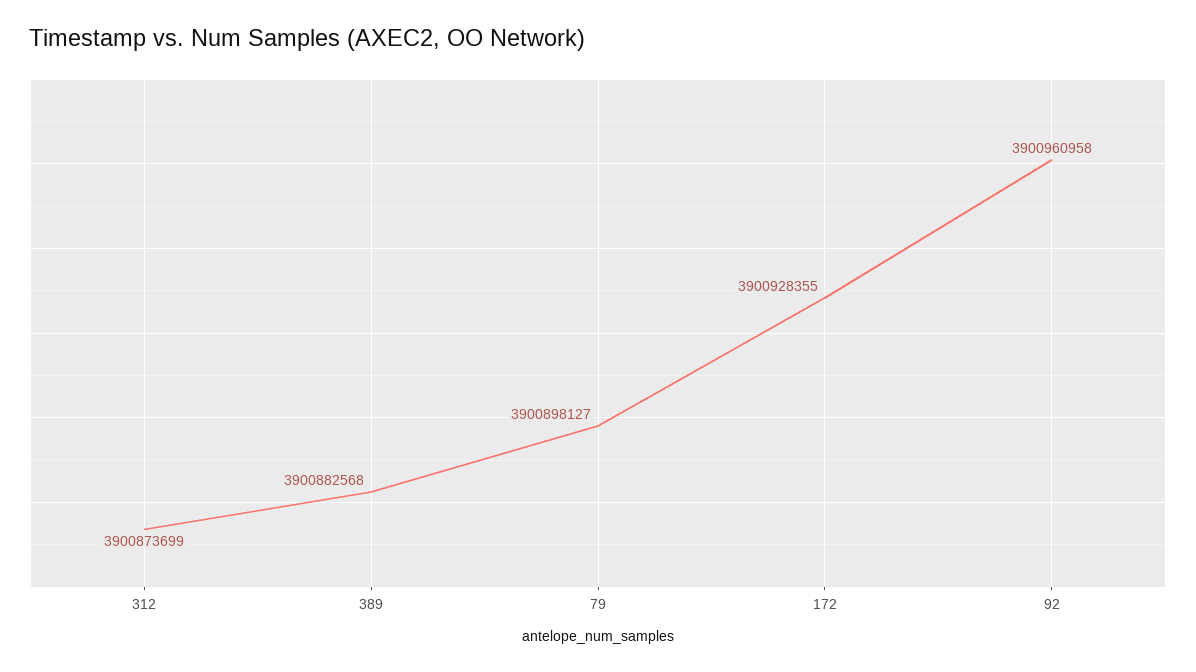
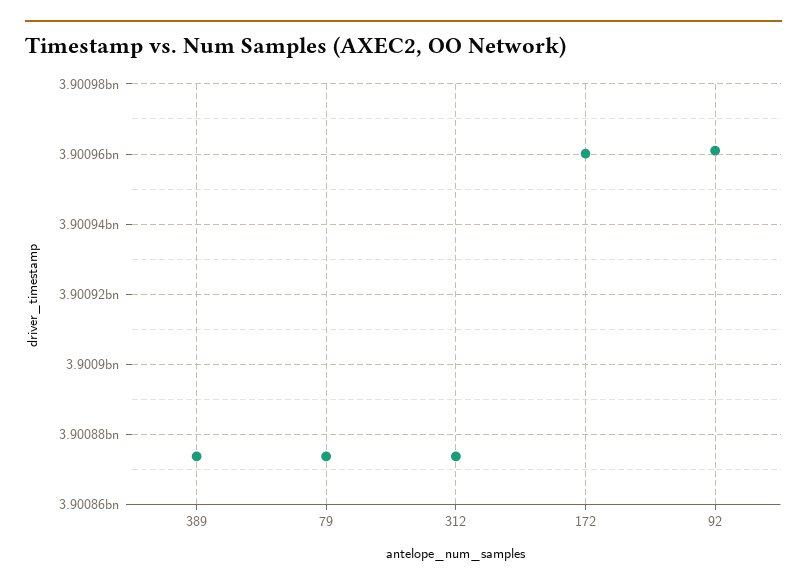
  {
    "312": 3900873699,
-   "389": 3900882568,
+   "389": 3900874000,
-   "79": 3900898127,
+   "79": 3900874000,
-   "172": 3900928355,
+   "172": 3900960000,
    "92": 3900960958
  }

